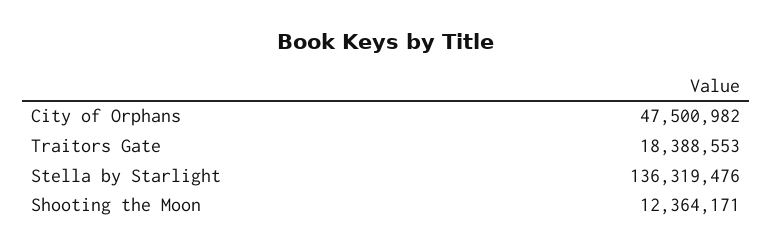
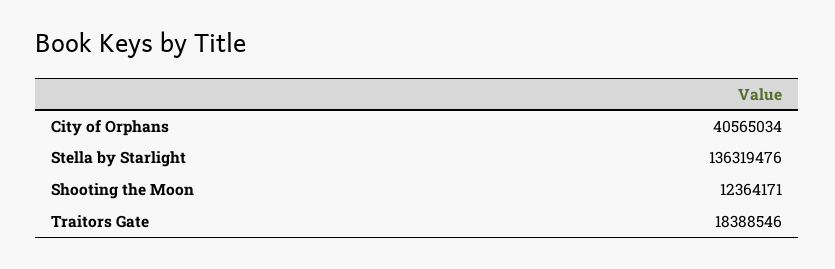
  {
-   "City of Orphans": 47500982,
+   "City of Orphans": 40565034,
-   "Traitors Gate": 18388553,
+   "Traitors Gate": 18388546,
    "Stella by Starlight": 136319476,
    "Shooting the Moon": 12364171
  }

